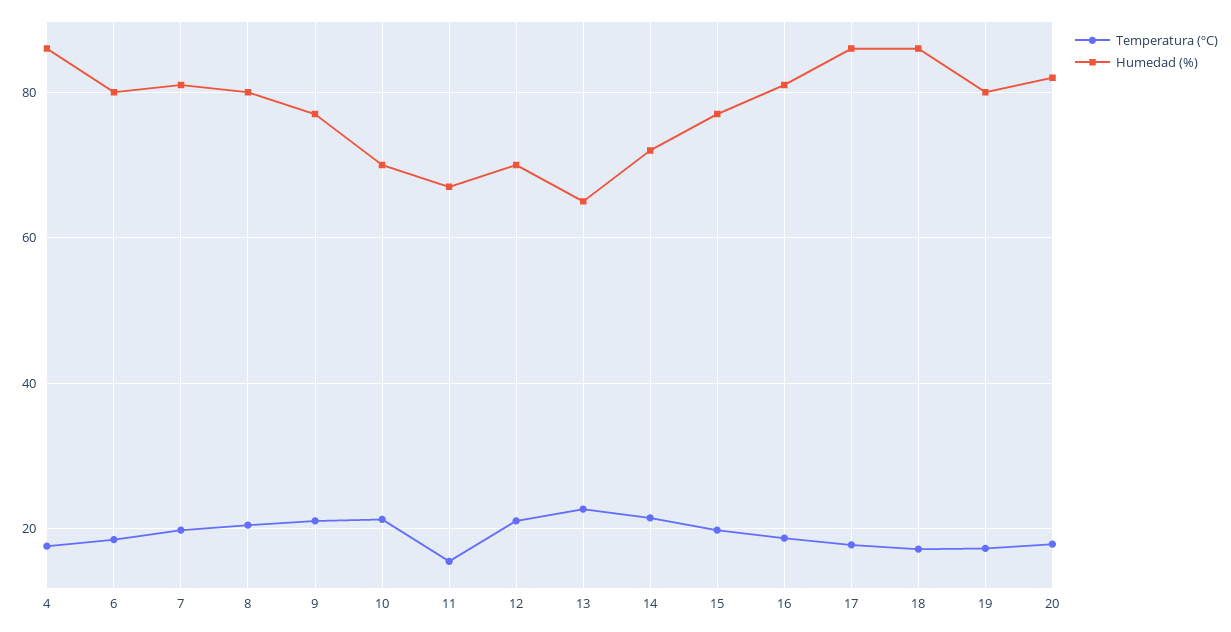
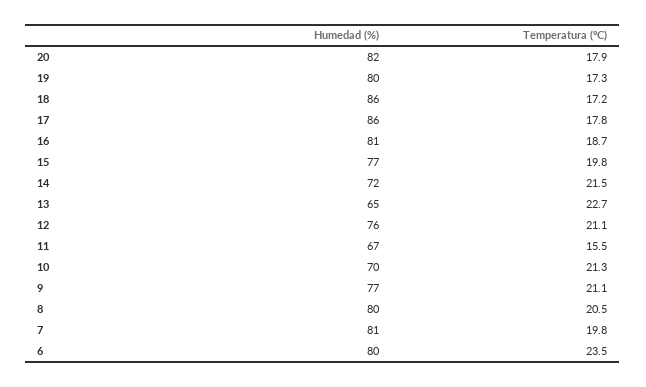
  {
    "Temperatura (ºC)": {
-     "4": 18,
-     "6": 18,
+     "6": 23.5,
      "7": 19.8,
      "8": 20.5,
      "9": 21.1,
      "10": 21.3,
      "11": 15.5,
      "12": 21.1,
      "13": 22.7,
      "14": 21.5,
      "15": 19.8,
      "16": 18.7,
      "17": 17.8,
      "18": 17.2,
      "19": 17.3,
      "20": 17.9
    },
    "Humedad (%)": {
-     "4": 86,
      "6": 80,
      "7": 81,
      "8": 80,
      "9": 77,
      "10": 70,
      "11": 67,
-     "12": 70,
+     "12": 76,
      "13": 65,
      "14": 72,
      "15": 77,
      "16": 81,
      "17": 86,
      "18": 86,
      "19": 80,
      "20": 82
    }
  }

